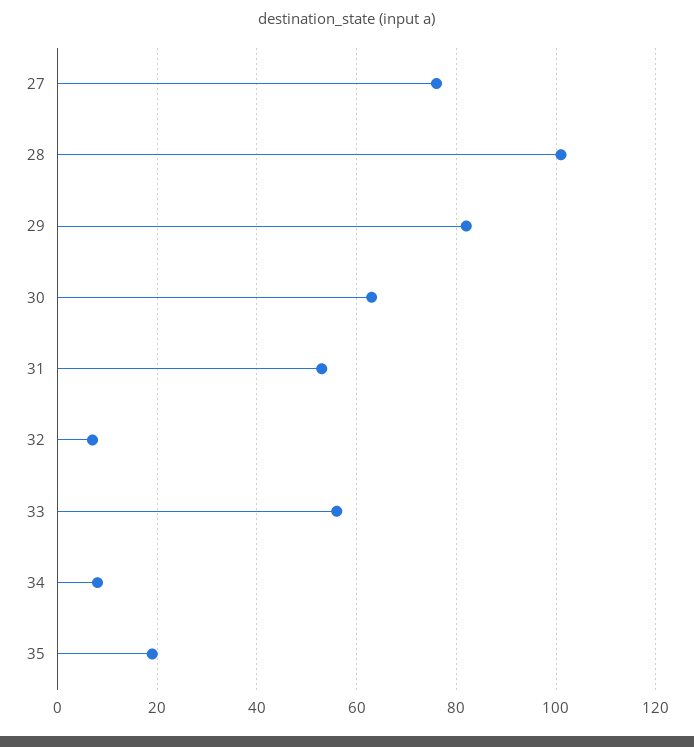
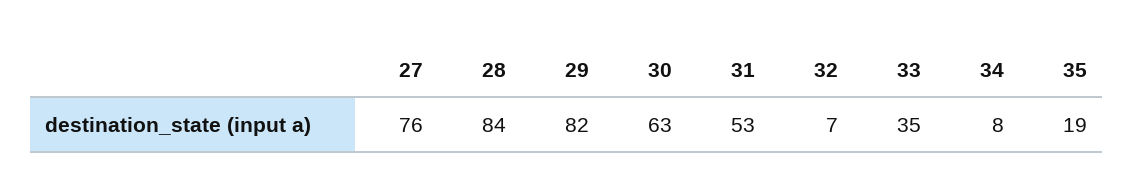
  {
    "27": 76,
-   "28": 100,
+   "28": 84,
    "29": 82,
    "30": 63,
    "31": 53,
    "32": 7,
-   "33": 55,
+   "33": 35,
    "34": 8,
    "35": 19
  }

